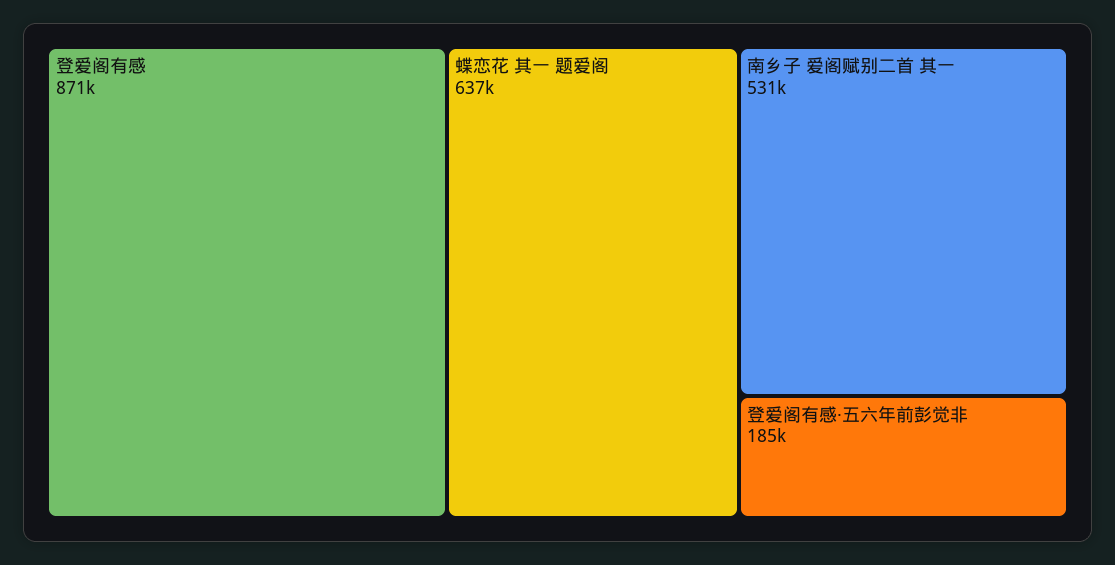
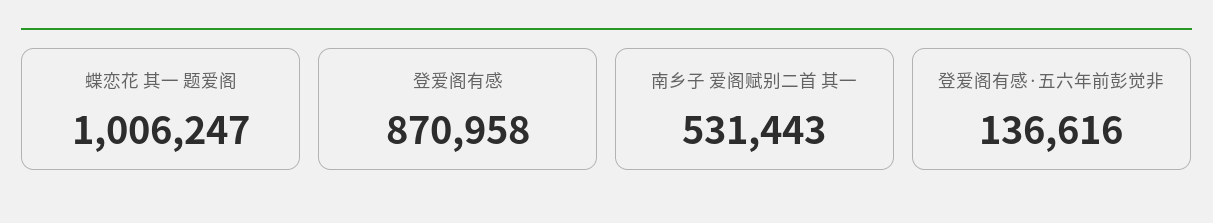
  {
    "登爱阁有感": 870958,
-   "蝶恋花 其一 题爱阁": 637000,
+   "蝶恋花 其一 题爱阁": 1006247,
    "南乡子 爱阁赋别二首 其一": 531443,
-   "登爱阁有感·五六年前彭觉非": 185000
+   "登爱阁有感·五六年前彭觉非": 136616
  }

